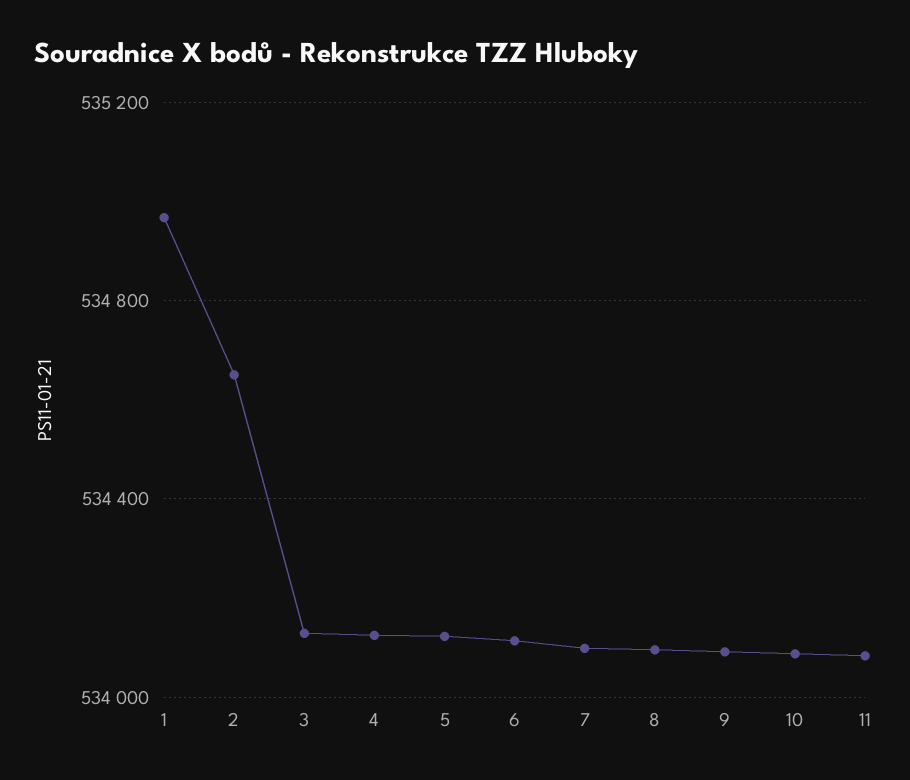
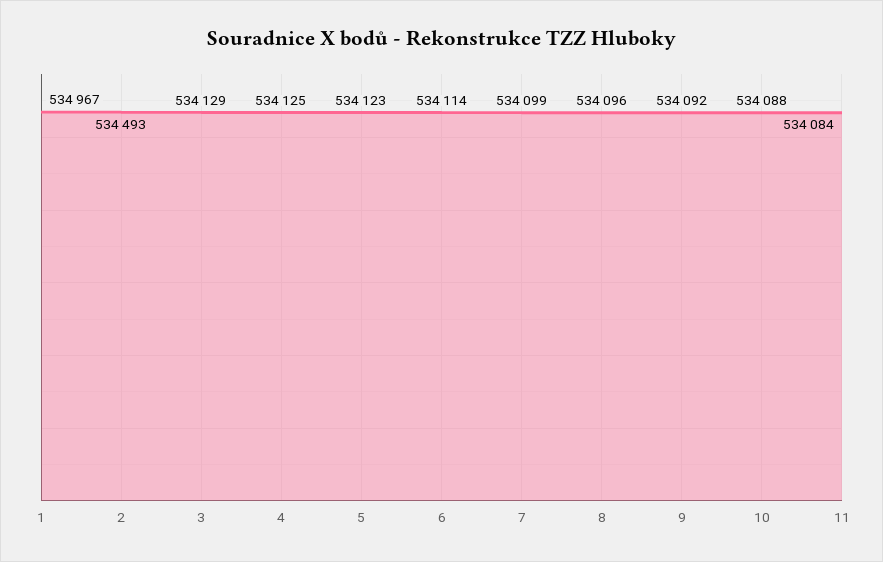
  {
    "1": 534967,
-   "2": 534650,
+   "2": 534493,
    "3": 534129,
    "4": 534125,
    "5": 534123,
    "6": 534114,
    "7": 534099,
    "8": 534096,
    "9": 534092,
    "10": 534088,
    "11": 534084
  }

